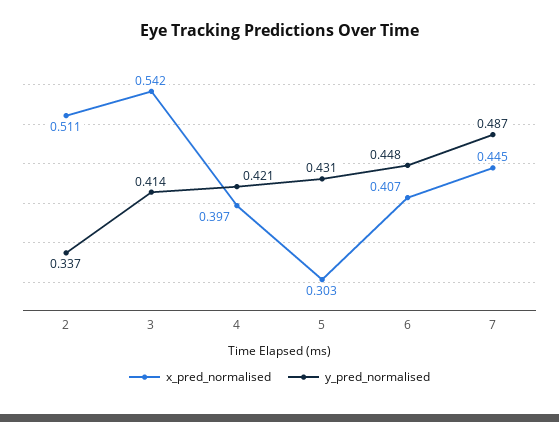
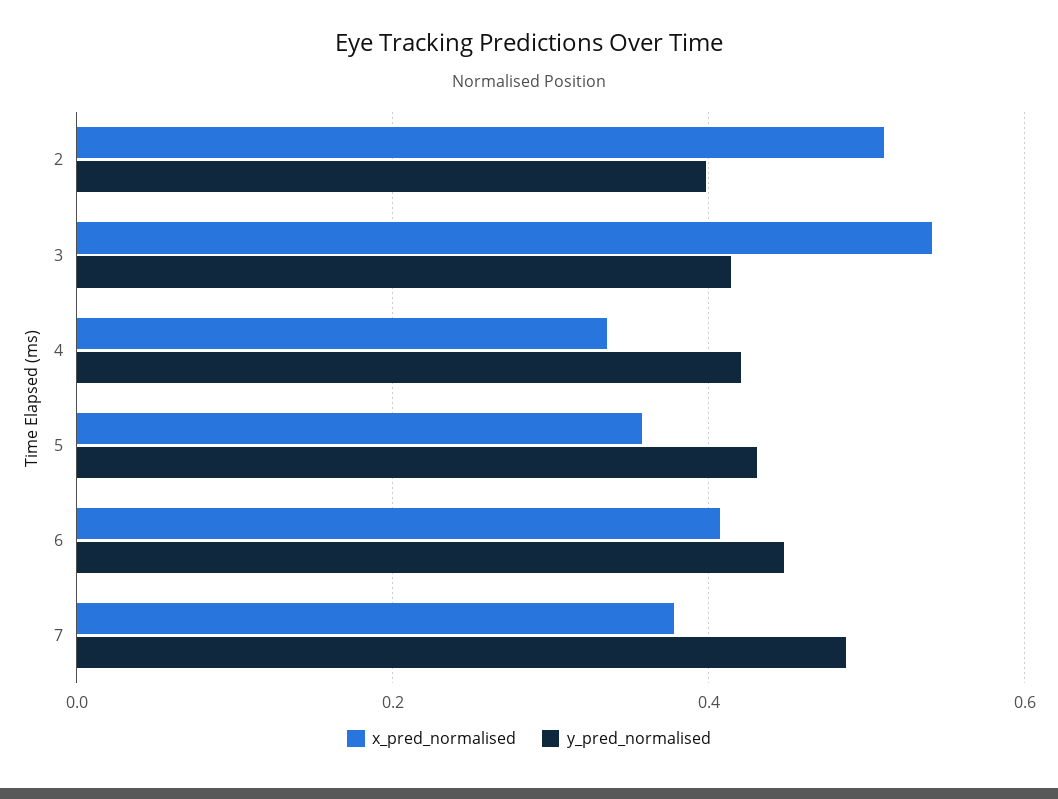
  {
    "x_pred_normalised": {
      "2": 0.511,
      "3": 0.542,
-     "4": 0.397,
+     "4": 0.34,
-     "5": 0.303,
+     "5": 0.36,
      "6": 0.407,
-     "7": 0.445
+     "7": 0.38
    },
    "y_pred_normalised": {
-     "2": 0.337,
+     "2": 0.4,
      "3": 0.414,
      "4": 0.421,
      "5": 0.431,
      "6": 0.448,
      "7": 0.487
    }
  }

